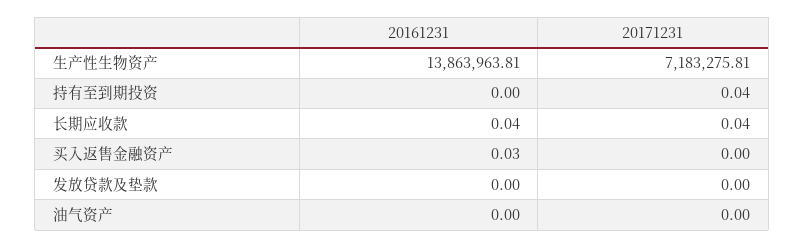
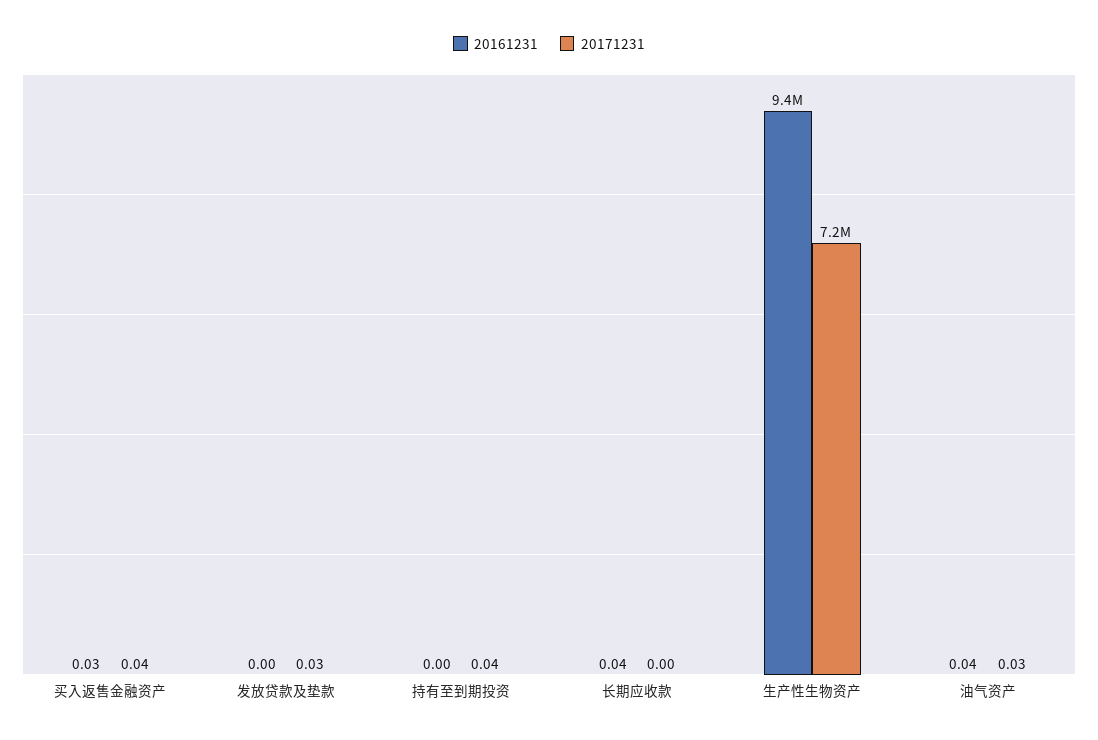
  {
    "20161231": {
-     "生产性生物资产": 13863963.81,
+     "生产性生物资产": 9400000,
      "持有至到期投资": 0,
      "长期应收款": 0.04,
      "买入返售金融资产": 0.03,
      "发放贷款及垫款": 0,
-     "油气资产": 0
+     "油气资产": 0.04
    },
    "20171231": {
      "生产性生物资产": 7183275.81,
      "持有至到期投资": 0.04,
-     "长期应收款": 0.04,
+     "长期应收款": 0,
-     "买入返售金融资产": 0,
+     "买入返售金融资产": 0.04,
-     "发放贷款及垫款": 0,
+     "发放贷款及垫款": 0.03,
-     "油气资产": 0
+     "油气资产": 0.03
    }
  }

